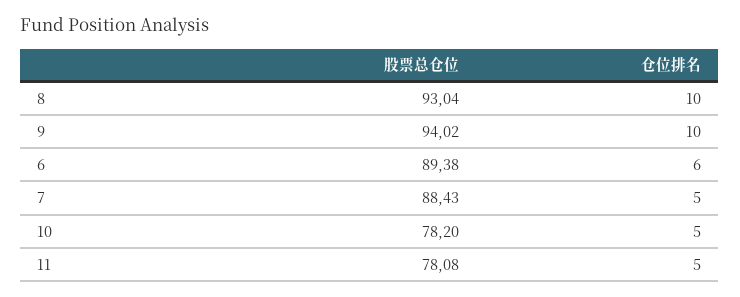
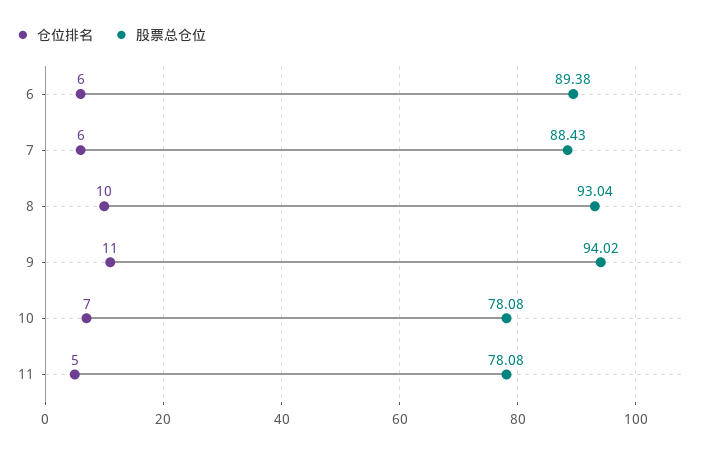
  {
    "股票总仓位": {
      "8": 93.04,
      "9": 94.02,
      "6": 89.38,
      "7": 88.43,
-     "10": 78.2,
+     "10": 78.08,
      "11": 78.08
    },
    "仓位排名": {
      "8": 10,
-     "9": 10,
+     "9": 11,
      "6": 6,
-     "7": 5,
+     "7": 6,
-     "10": 5,
+     "10": 7,
      "11": 5
    }
  }

